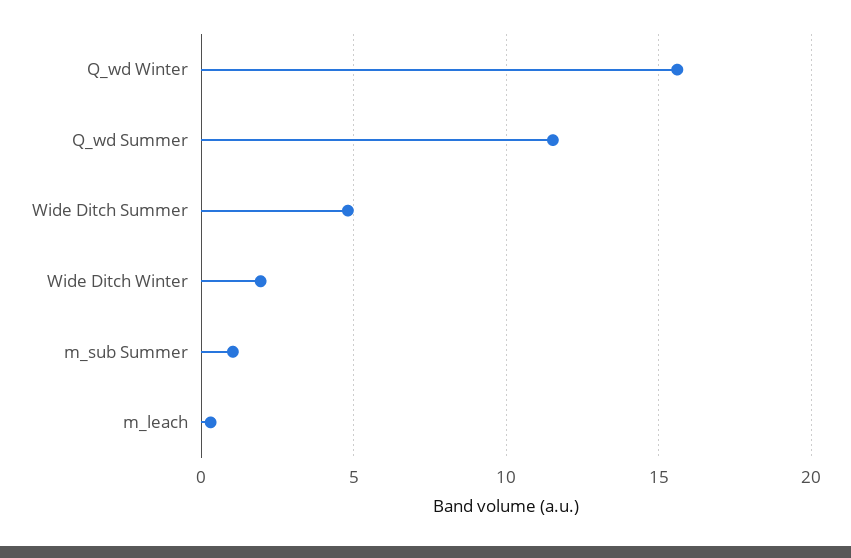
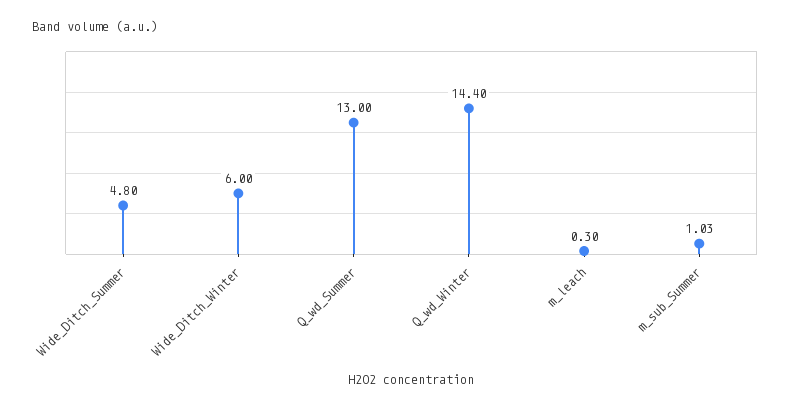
  {
-   "Q_wd Winter": 15.5,
+   "Q_wd Winter": 14.4,
-   "Q_wd Summer": 11.5,
+   "Q_wd Summer": 13,
    "Wide Ditch Summer": 4.8,
-   "Wide Ditch Winter": 2,
+   "Wide Ditch Winter": 6,
    "m_sub Summer": 1.03,
    "m_leach": 0.3
  }

